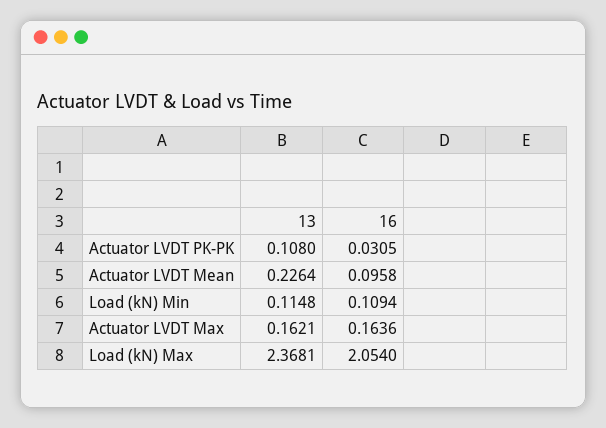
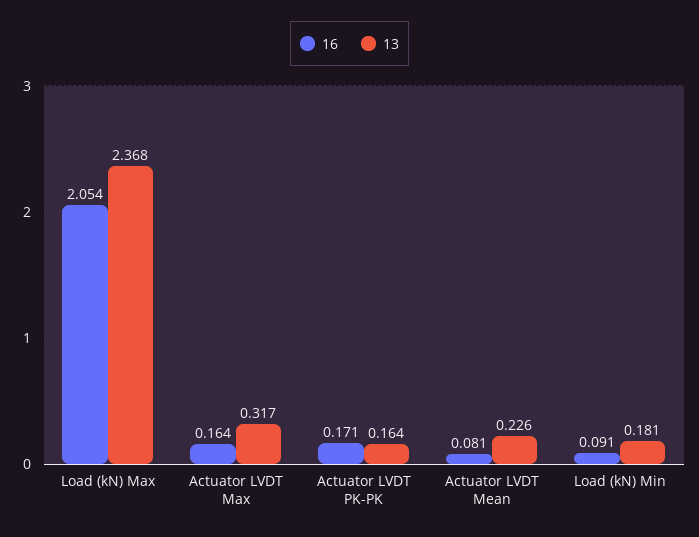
  {
    "13": {
-     "Actuator LVDT PK-PK": 0.108,
+     "Actuator LVDT PK-PK": 0.164,
      "Actuator LVDT Mean": 0.2264,
-     "Load (kN) Min": 0.1148,
+     "Load (kN) Min": 0.181,
-     "Actuator LVDT Max": 0.1621,
+     "Actuator LVDT Max": 0.317,
      "Load (kN) Max": 2.3681
    },
    "16": {
-     "Actuator LVDT PK-PK": 0.0305,
+     "Actuator LVDT PK-PK": 0.171,
-     "Actuator LVDT Mean": 0.0958,
+     "Actuator LVDT Mean": 0.081,
-     "Load (kN) Min": 0.1094,
+     "Load (kN) Min": 0.091,
      "Actuator LVDT Max": 0.1636,
      "Load (kN) Max": 2.054
    }
  }

